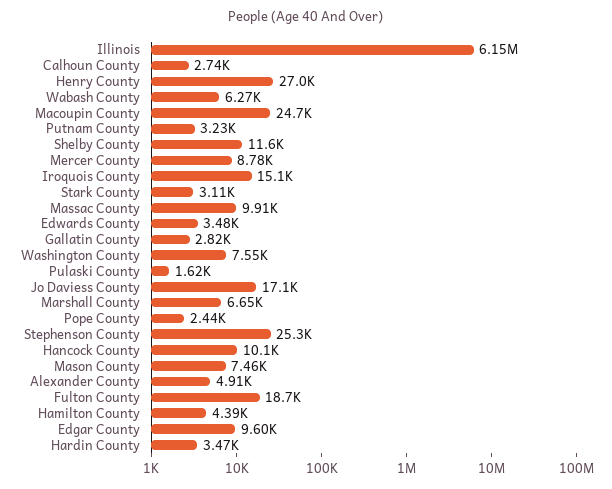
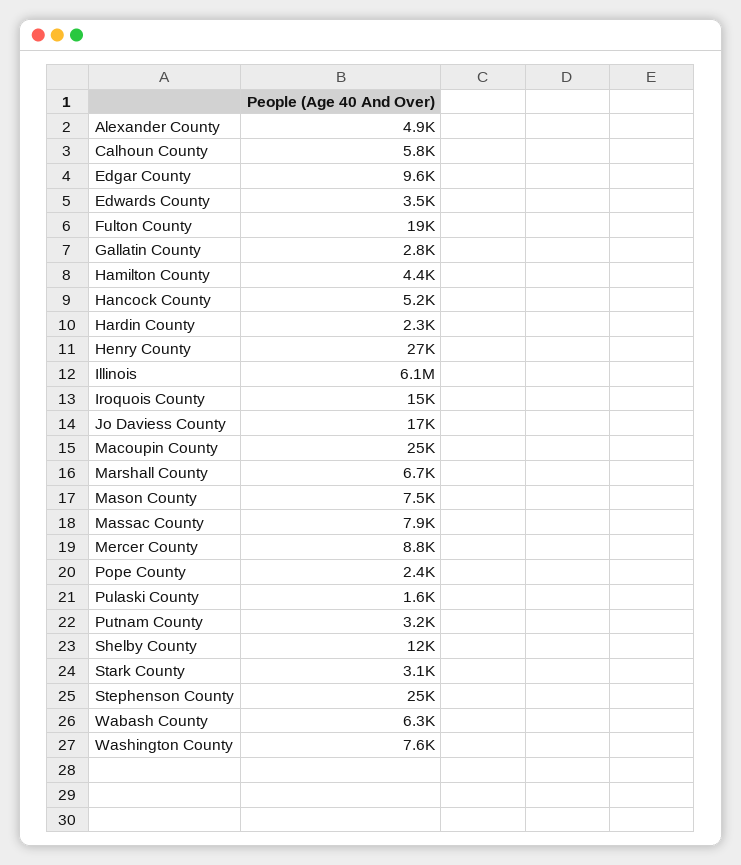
  {
    "Illinois": 6150000,
-   "Calhoun County": 2740,
+   "Calhoun County": 5800,
    "Henry County": 27000,
    "Wabash County": 6270,
    "Macoupin County": 24700,
    "Putnam County": 3230,
    "Shelby County": 11600,
    "Mercer County": 8780,
    "Iroquois County": 15100,
    "Stark County": 3110,
-   "Massac County": 9910,
+   "Massac County": 7900,
    "Edwards County": 3480,
    "Gallatin County": 2820,
    "Washington County": 7550,
    "Pulaski County": 1620,
    "Jo Daviess County": 17100,
    "Marshall County": 6650,
    "Pope County": 2440,
    "Stephenson County": 25300,
-   "Hancock County": 10100,
+   "Hancock County": 5200,
    "Mason County": 7460,
    "Alexander County": 4910,
    "Fulton County": 18700,
    "Hamilton County": 4390,
    "Edgar County": 9600,
-   "Hardin County": 3470
+   "Hardin County": 2300
  }

